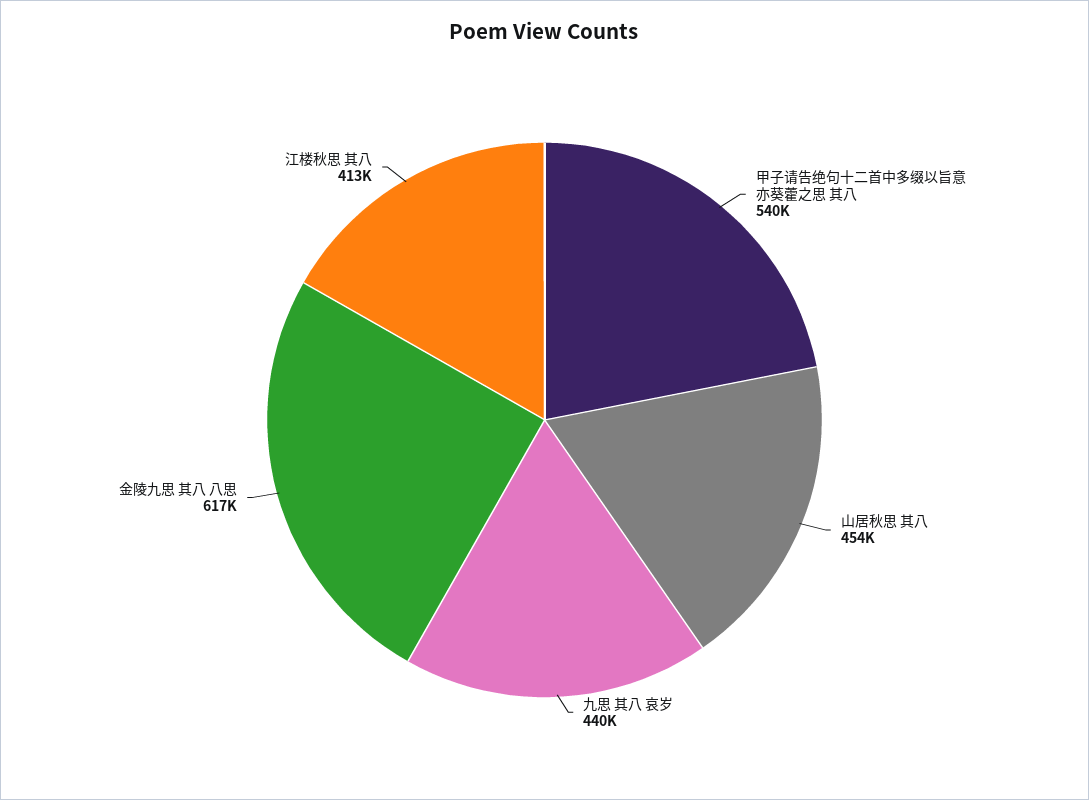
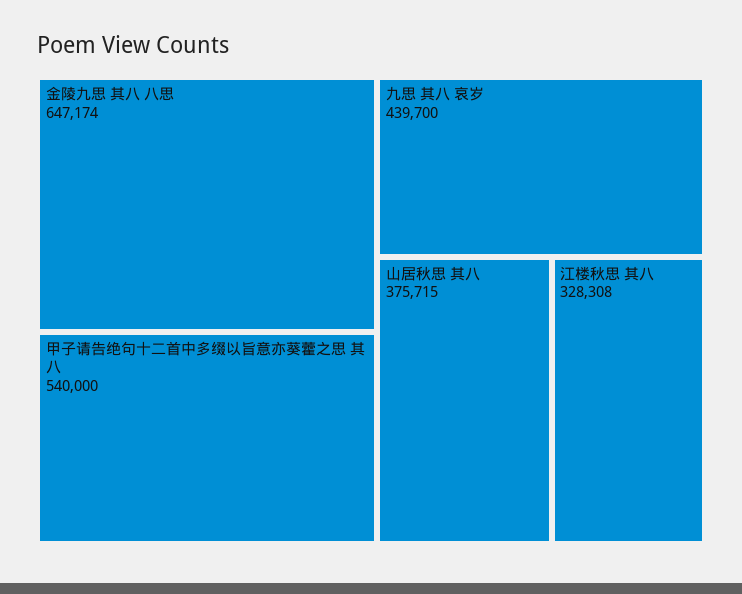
  {
    "甲子请告绝句十二首中多缀以旨意亦葵藿之思 其八": 540000,
-   "山居秋思 其八": 454000,
+   "山居秋思 其八": 375715,
    "九思 其八 哀岁": 439700,
-   "金陵九思 其八 八思": 617000,
+   "金陵九思 其八 八思": 647174,
-   "江楼秋思 其八": 413000
+   "江楼秋思 其八": 328308
  }

